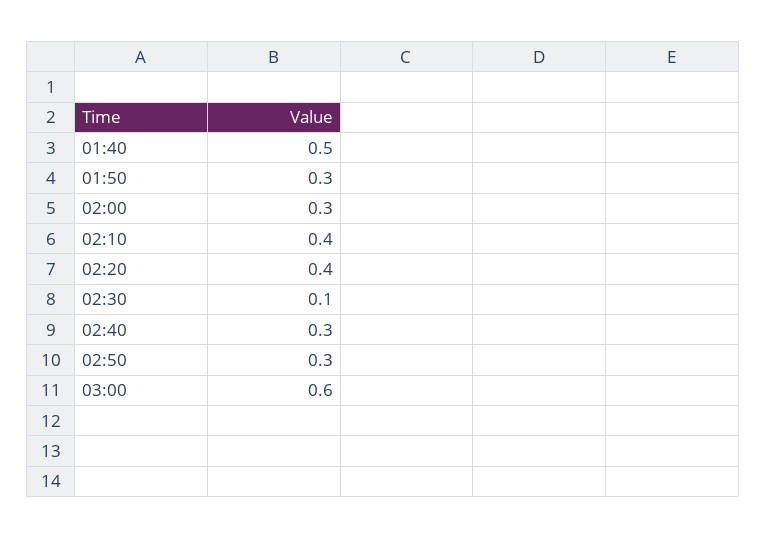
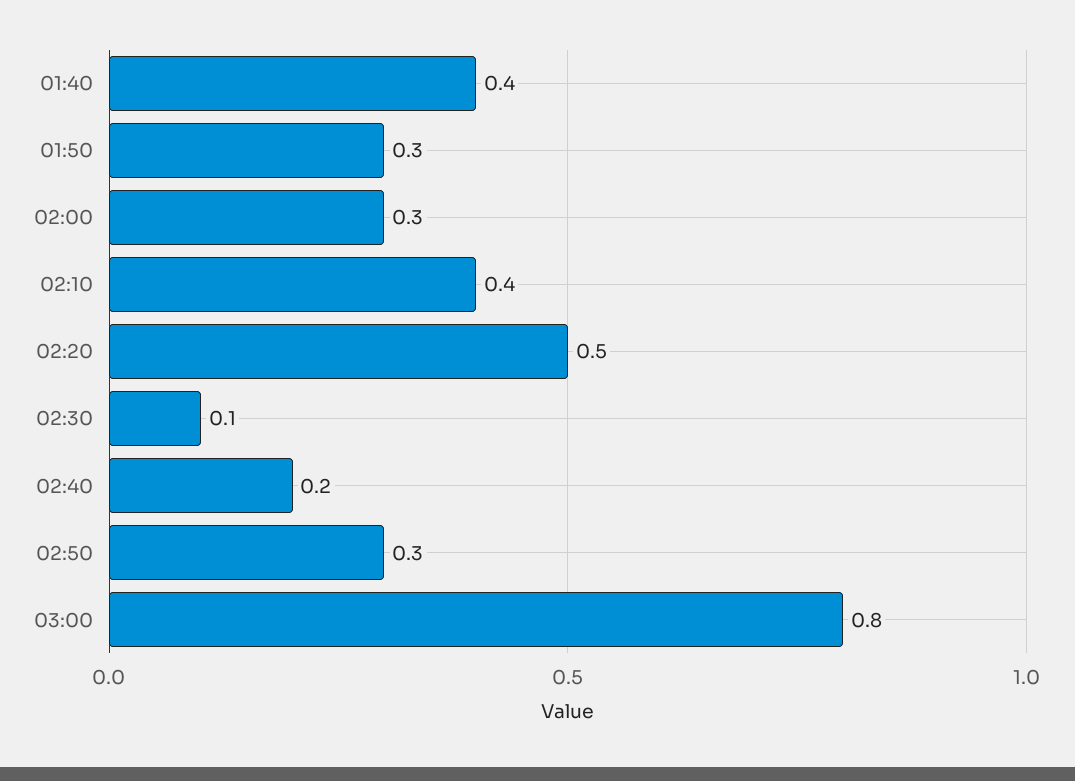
  {
-   "01:40": 0.5,
+   "01:40": 0.4,
    "01:50": 0.3,
    "02:00": 0.3,
    "02:10": 0.4,
-   "02:20": 0.4,
+   "02:20": 0.5,
    "02:30": 0.1,
-   "02:40": 0.3,
+   "02:40": 0.2,
    "02:50": 0.3,
-   "03:00": 0.6
+   "03:00": 0.8
  }

